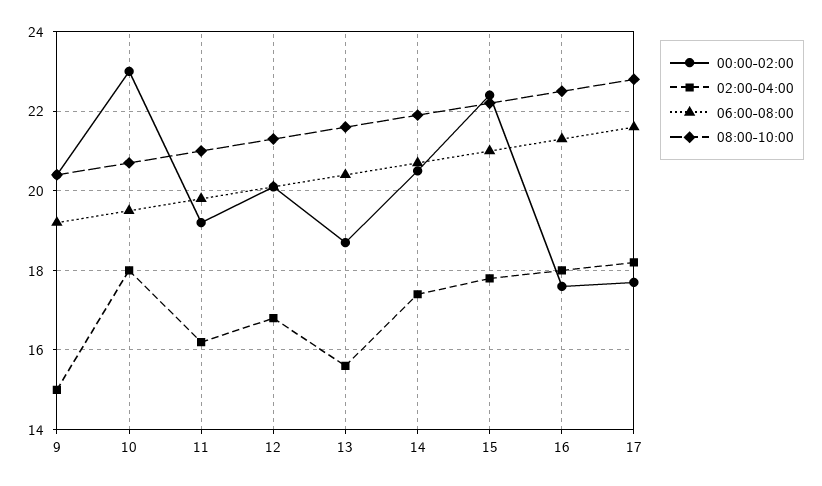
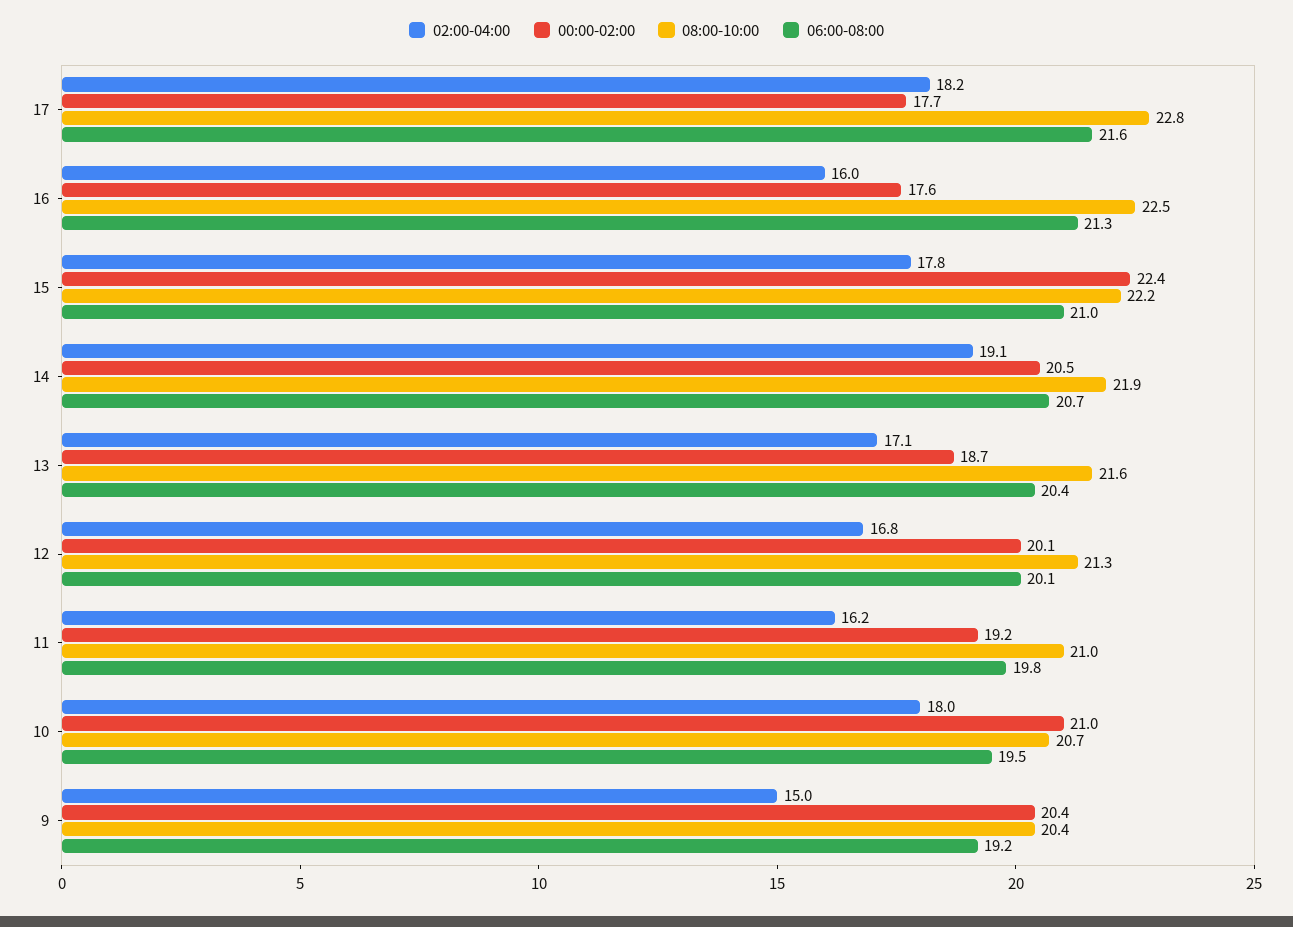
  {
    "00:00-02:00": {
      "9": 20.4,
-     "10": 23,
+     "10": 21,
      "11": 19.2,
      "12": 20.1,
      "13": 18.7,
      "14": 20.5,
      "15": 22.4,
      "16": 17.6,
      "17": 17.7
    },
    "02:00-04:00": {
      "9": 15,
      "10": 18,
      "11": 16.2,
      "12": 16.8,
-     "13": 15.5,
+     "13": 17.1,
-     "14": 17.5,
+     "14": 19.1,
      "15": 17.8,
-     "16": 18,
+     "16": 16,
      "17": 18.2
    },
    "06:00-08:00": {
      "9": 19.2,
      "10": 19.5,
      "11": 19.8,
      "12": 20.1,
      "13": 20.4,
      "14": 20.7,
      "15": 21,
      "16": 21.3,
      "17": 21.6
    },
    "08:00-10:00": {
      "9": 20.4,
      "10": 20.7,
      "11": 21,
      "12": 21.3,
      "13": 21.6,
      "14": 21.9,
      "15": 22.2,
      "16": 22.5,
      "17": 22.8
    }
  }

